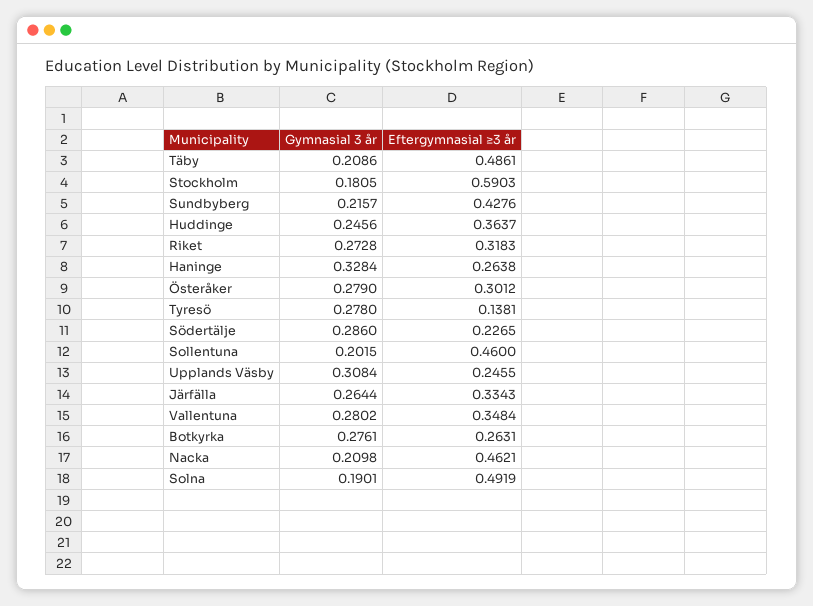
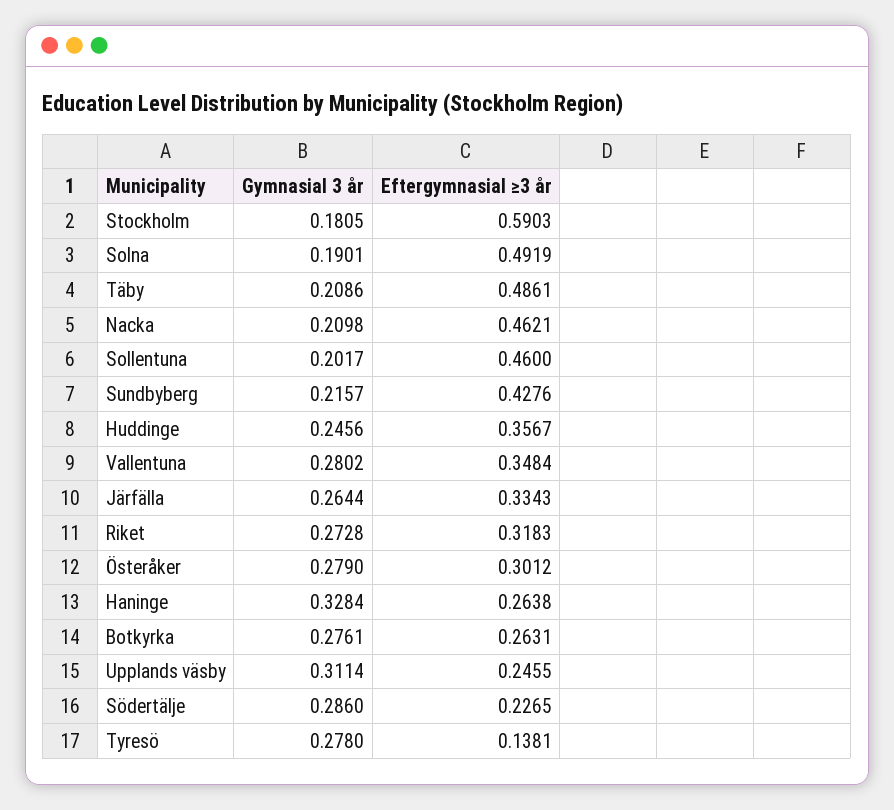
  {
    "Gymnasial 3 år": {
      "Täby": 0.2086,
      "Stockholm": 0.1805,
      "Sundbyberg": 0.2157,
      "Huddinge": 0.2456,
      "Riket": 0.2728,
      "Haninge": 0.3284,
      "Österåker": 0.279,
      "Tyresö": 0.278,
      "Södertälje": 0.286,
-     "Sollentuna": 0.2015,
+     "Sollentuna": 0.2017,
-     "Upplands Väsby": 0.3084,
+     "Upplands Väsby": 0.3114,
      "Järfälla": 0.2644,
      "Vallentuna": 0.2802,
      "Botkyrka": 0.2761,
      "Nacka": 0.2098,
      "Solna": 0.1901
    },
    "Eftergymnasial ≥3 år": {
      "Täby": 0.4861,
      "Stockholm": 0.5903,
      "Sundbyberg": 0.4276,
-     "Huddinge": 0.3637,
+     "Huddinge": 0.3567,
      "Riket": 0.3183,
      "Haninge": 0.2638,
      "Österåker": 0.3012,
      "Tyresö": 0.1381,
      "Södertälje": 0.2265,
      "Sollentuna": 0.46,
      "Upplands Väsby": 0.2455,
      "Järfälla": 0.3343,
      "Vallentuna": 0.3484,
      "Botkyrka": 0.2631,
      "Nacka": 0.4621,
      "Solna": 0.4919
    }
  }

